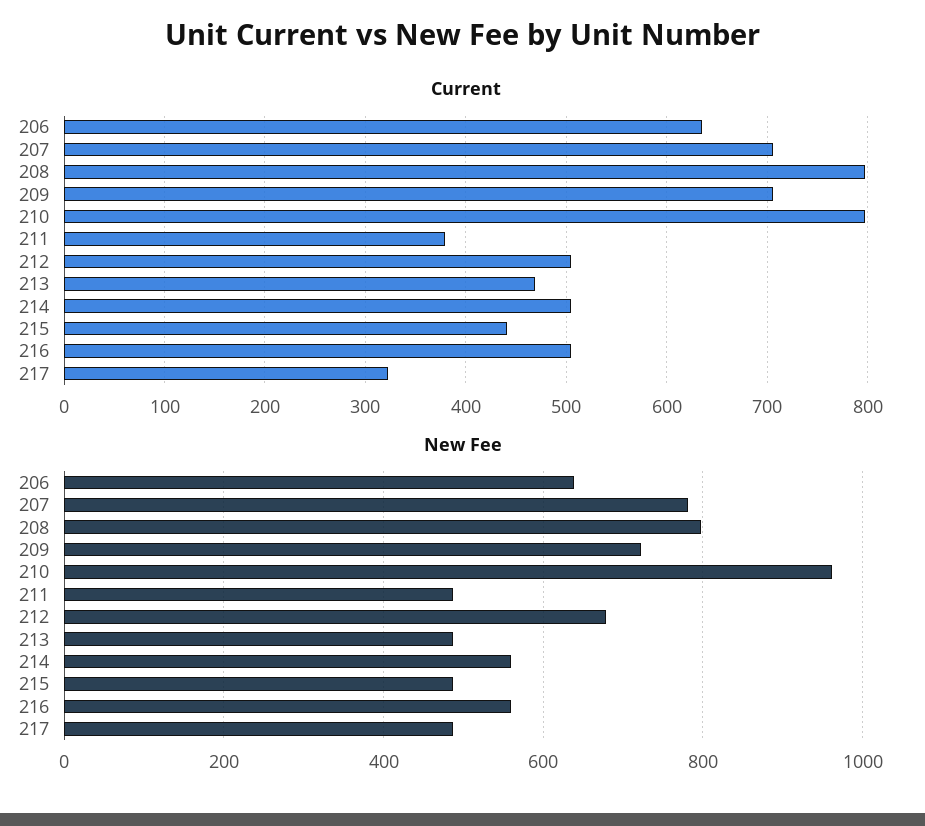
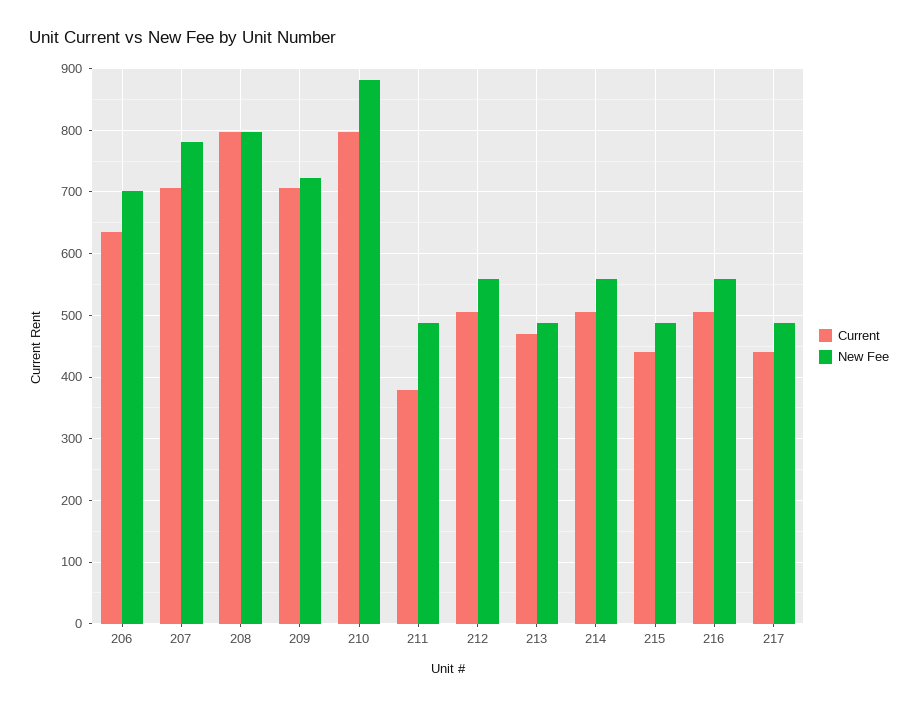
  {
    "Current": {
      "206": 640,
      "207": 710,
      "208": 800,
      "209": 710,
      "210": 800,
      "211": 380,
      "212": 510,
      "213": 470,
      "214": 510,
      "215": 440,
      "216": 510,
-     "217": 320
+     "217": 440
    },
    "New Fee": {
-     "206": 640,
+     "206": 700,
      "207": 780,
      "208": 800,
      "209": 720,
-     "210": 960,
+     "210": 880,
      "211": 490,
-     "212": 680,
+     "212": 560,
      "213": 490,
      "214": 560,
      "215": 490,
      "216": 560,
      "217": 490
    }
  }

